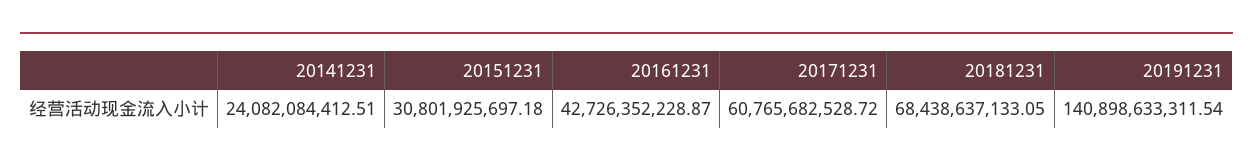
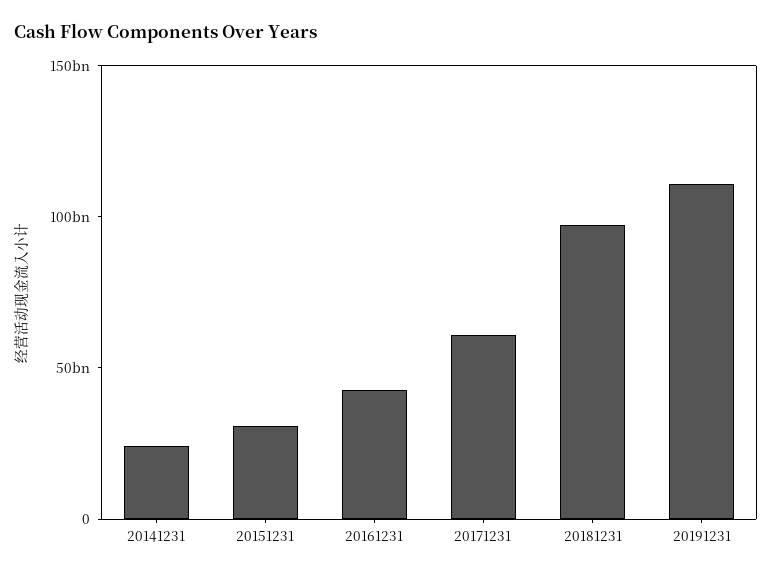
  {
    "20141231": 24082084412.51,
    "20151231": 30801925697.18,
    "20161231": 42726352228.87,
    "20171231": 60765682528.72,
-   "20181231": 68438637133.05,
+   "20181231": 100000000000,
-   "20191231": 140898633311.54
+   "20191231": 110000000000
  }

